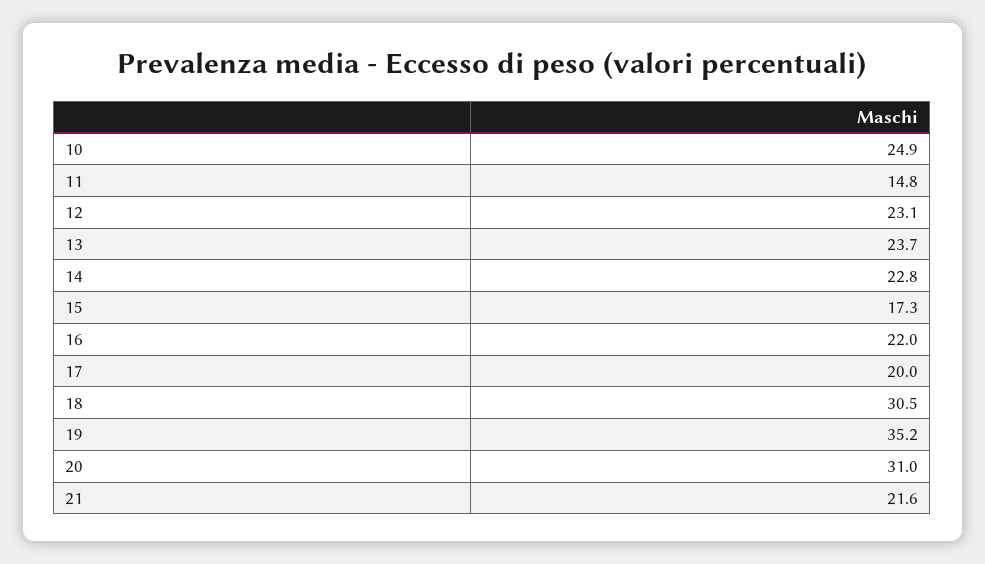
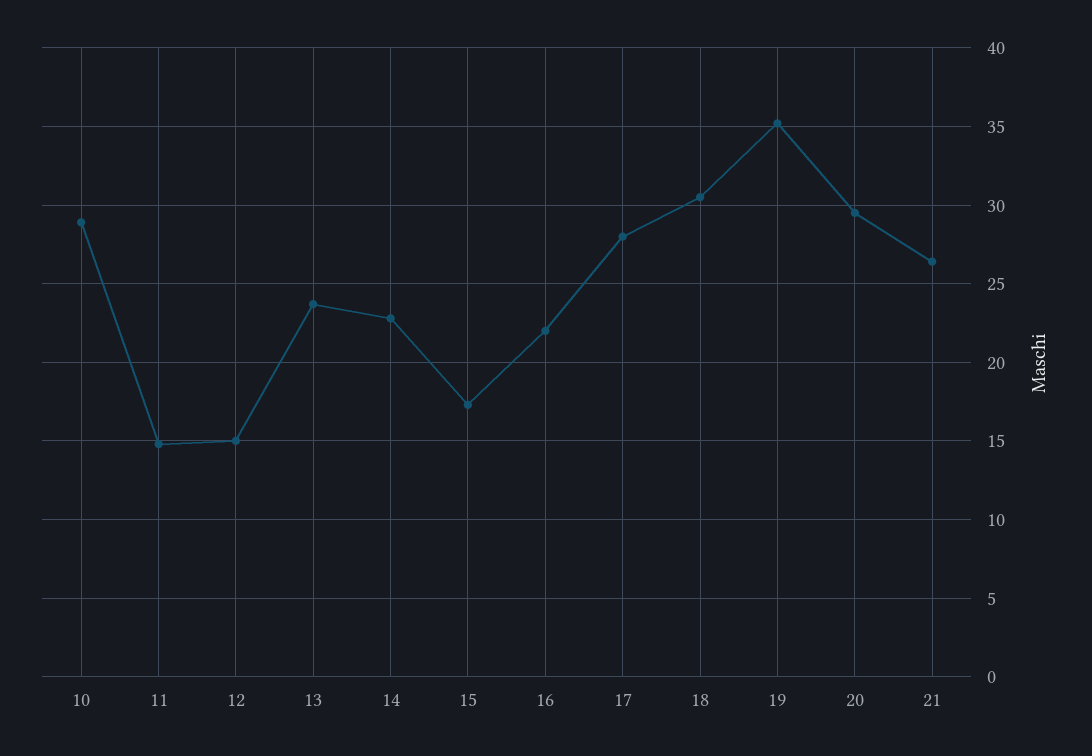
  {
-   "10": 24.9,
+   "10": 29,
    "11": 14.8,
-   "12": 23.1,
+   "12": 15,
    "13": 23.7,
    "14": 22.8,
    "15": 17.3,
    "16": 22,
-   "17": 20,
+   "17": 28,
    "18": 30.5,
    "19": 35.2,
-   "20": 31,
+   "20": 29.5,
-   "21": 21.6
+   "21": 26.5
  }

